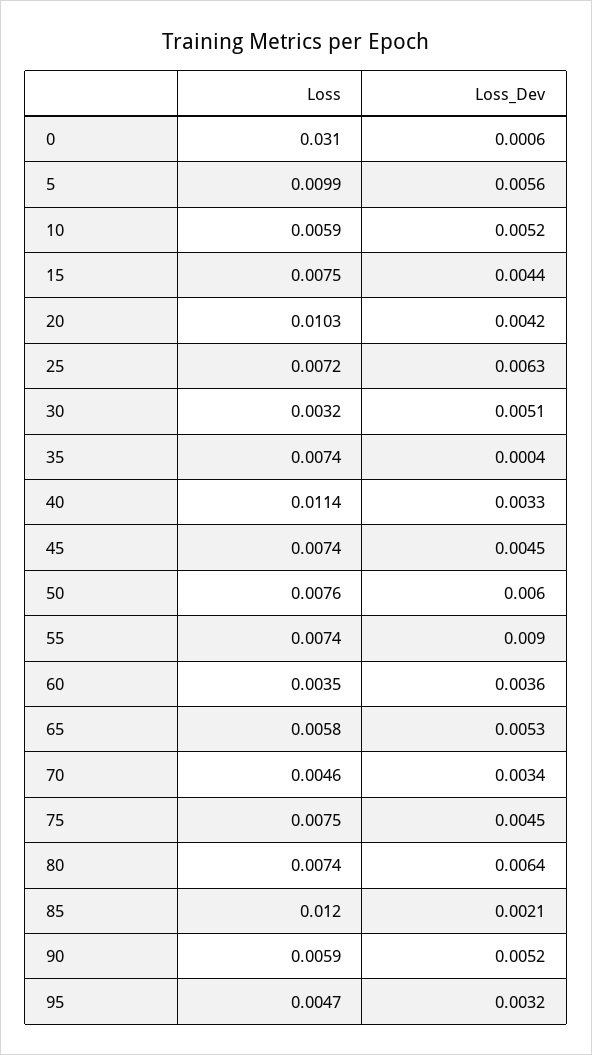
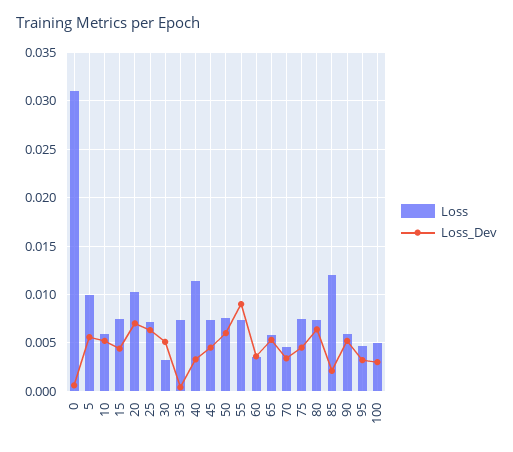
  {
    "Loss": {
      "0": 0.031,
      "5": 0.0099,
      "10": 0.0059,
      "15": 0.0075,
      "20": 0.0103,
      "25": 0.0072,
      "30": 0.0032,
      "35": 0.0074,
      "40": 0.0114,
      "45": 0.0074,
      "50": 0.0076,
      "55": 0.0074,
      "60": 0.0035,
      "65": 0.0058,
      "70": 0.0046,
      "75": 0.0075,
      "80": 0.0074,
      "85": 0.012,
      "90": 0.0059,
-     "95": 0.0047
+     "95": 0.0047,
+     "100": 0.005
    },
    "Loss_Dev": {
      "0": 0.0006,
      "5": 0.0056,
      "10": 0.0052,
      "15": 0.0044,
-     "20": 0.0042,
+     "20": 0.007,
      "25": 0.0063,
      "30": 0.0051,
      "35": 0.0004,
      "40": 0.0033,
      "45": 0.0045,
      "50": 0.006,
      "55": 0.009,
      "60": 0.0036,
      "65": 0.0053,
      "70": 0.0034,
      "75": 0.0045,
      "80": 0.0064,
      "85": 0.0021,
      "90": 0.0052,
-     "95": 0.0032
+     "95": 0.0032,
+     "100": 0.003
    }
  }

